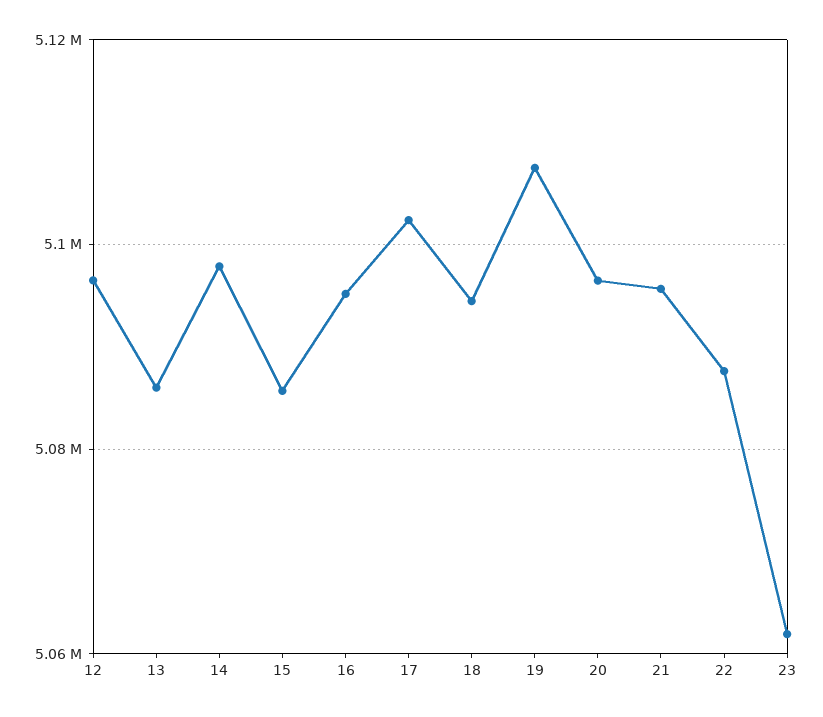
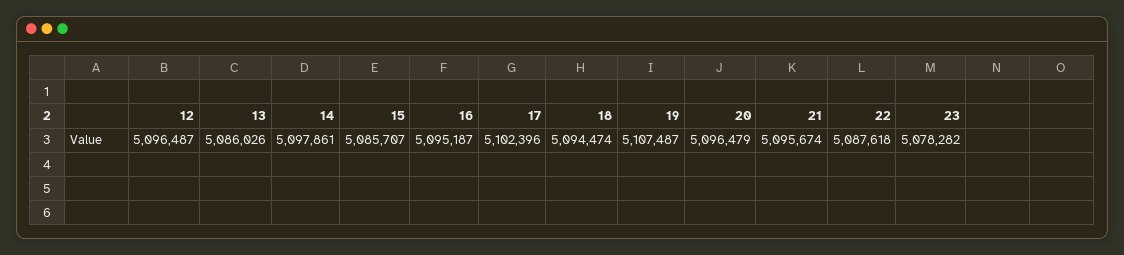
  {
    "12": 5096487,
    "13": 5086026,
    "14": 5097861,
    "15": 5085707,
    "16": 5095187,
    "17": 5102396,
    "18": 5094474,
    "19": 5107487,
    "20": 5096479,
    "21": 5095674,
    "22": 5087618,
-   "23": 5062000
+   "23": 5078282
  }

